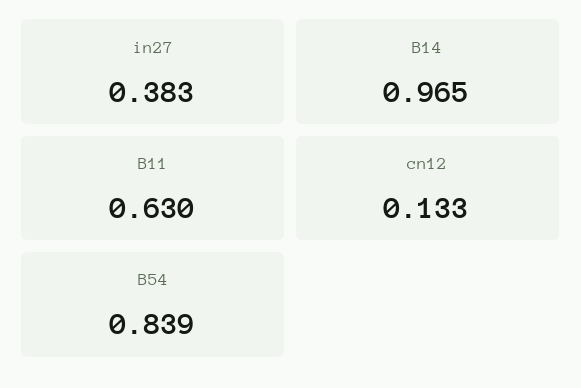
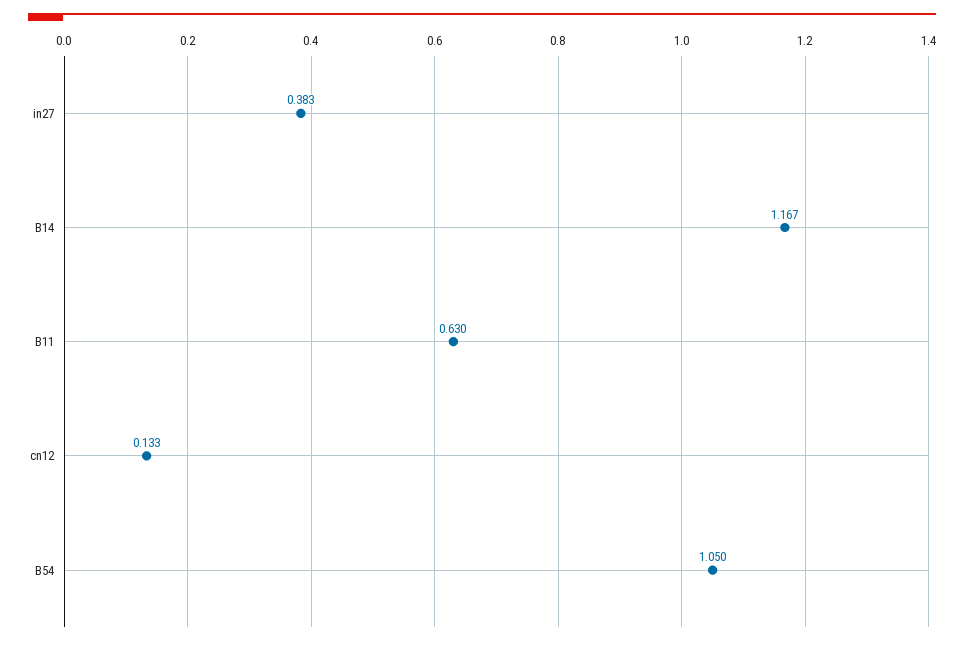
  {
    "in27": 0.383,
-   "B14": 0.965,
+   "B14": 1.167,
    "B11": 0.63,
    "cn12": 0.133,
-   "B54": 0.839
+   "B54": 1.05
  }

